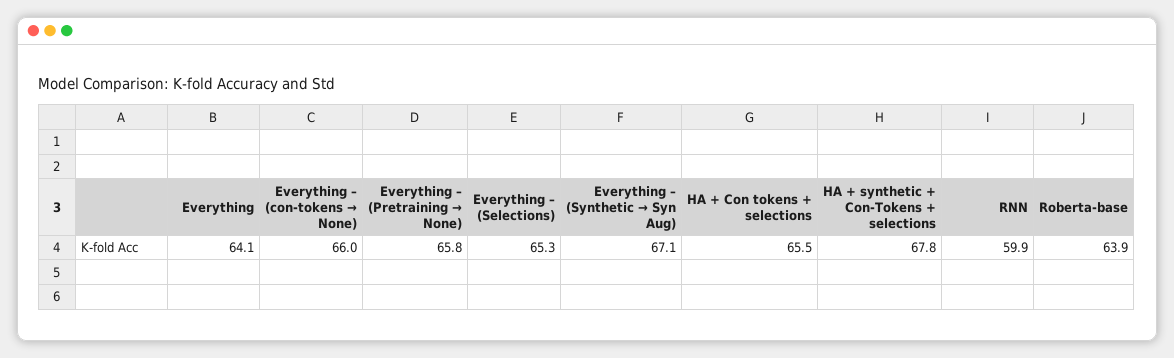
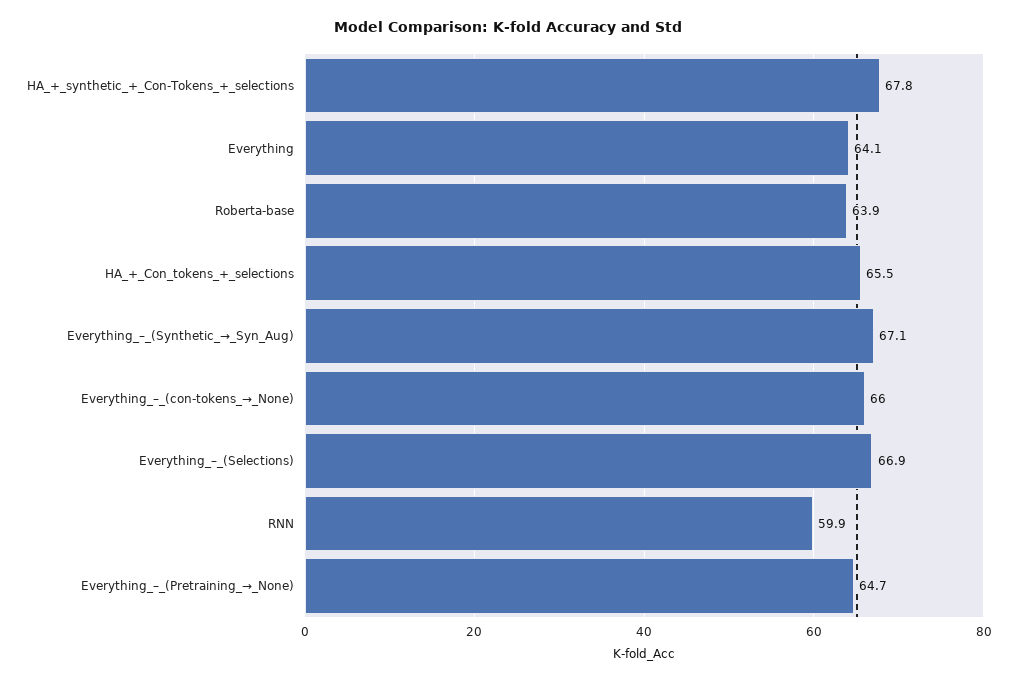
  {
    "Everything": 64.1,
    "Everything – (con-tokens → None)": 66,
-   "Everything – (Pretraining → None)": 65.8,
+   "Everything – (Pretraining → None)": 64.7,
-   "Everything – (Selections)": 65.3,
+   "Everything – (Selections)": 66.9,
    "Everything – (Synthetic → Syn Aug)": 67.1,
    "HA + Con tokens + selections": 65.5,
    "HA + synthetic + Con-Tokens + selections": 67.8,
    "RNN": 59.9,
    "Roberta-base": 63.9
  }

